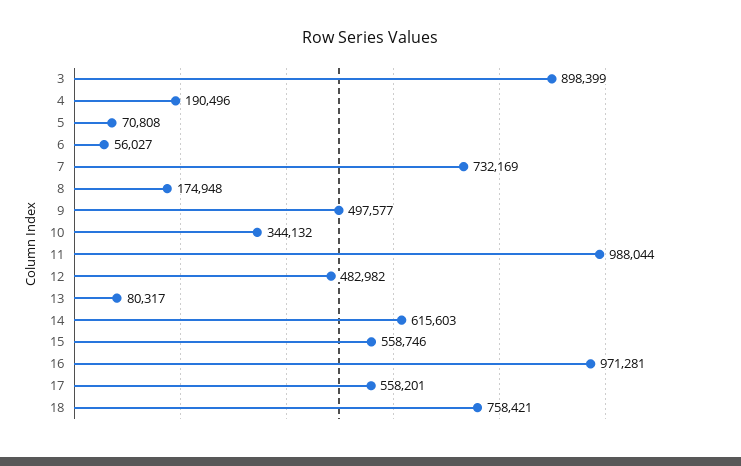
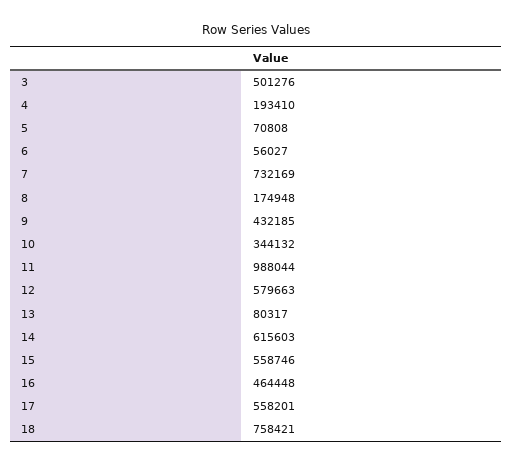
  {
-   "3": 898399,
+   "3": 501276,
-   "4": 190496,
+   "4": 193410,
    "5": 70808,
    "6": 56027,
    "7": 732169,
    "8": 174948,
-   "9": 497577,
+   "9": 432185,
    "10": 344132,
    "11": 988044,
-   "12": 482982,
+   "12": 579663,
    "13": 80317,
    "14": 615603,
    "15": 558746,
-   "16": 971281,
+   "16": 464448,
    "17": 558201,
    "18": 758421
  }

